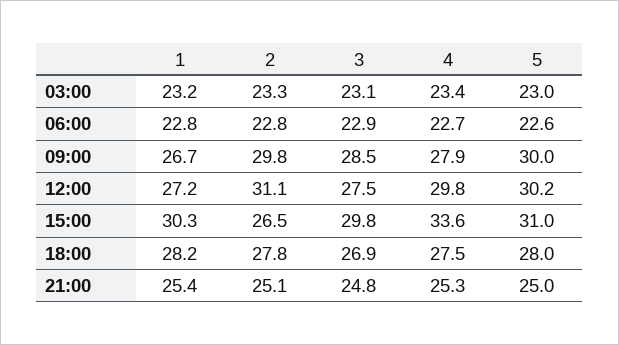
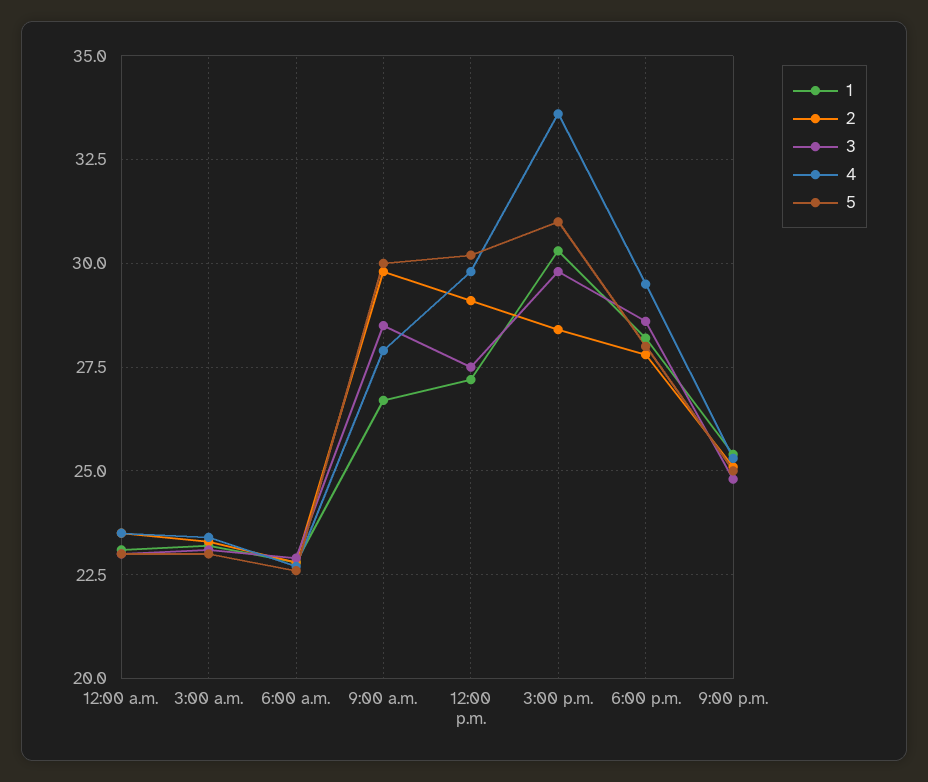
  {
    "1": {
      "03:00": 23.2,
      "06:00": 22.8,
      "09:00": 26.7,
      "12:00": 27.2,
      "15:00": 30.3,
      "18:00": 28.2,
-     "21:00": 25.4
+     "21:00": 25.4,
+     "12:00 a.m.": 23
    },
    "2": {
      "03:00": 23.3,
      "06:00": 22.8,
      "09:00": 29.8,
-     "12:00": 31.1,
+     "12:00": 29,
-     "15:00": 26.5,
+     "15:00": 28.5,
      "18:00": 27.8,
-     "21:00": 25.1
+     "21:00": 25.1,
+     "12:00 a.m.": 23.5
    },
    "3": {
      "03:00": 23.1,
      "06:00": 22.9,
      "09:00": 28.5,
      "12:00": 27.5,
      "15:00": 29.8,
-     "18:00": 26.9,
+     "18:00": 28.5,
-     "21:00": 24.8
+     "21:00": 24.8,
+     "12:00 a.m.": 23
    },
    "4": {
      "03:00": 23.4,
      "06:00": 22.7,
      "09:00": 27.9,
      "12:00": 29.8,
      "15:00": 33.6,
-     "18:00": 27.5,
+     "18:00": 29.5,
-     "21:00": 25.3
+     "21:00": 25.3,
+     "12:00 a.m.": 23.5
    },
    "5": {
      "03:00": 23,
      "06:00": 22.6,
      "09:00": 30,
      "12:00": 30.2,
      "15:00": 31,
      "18:00": 28,
-     "21:00": 25
+     "21:00": 25,
+     "12:00 a.m.": 23
    }
  }

